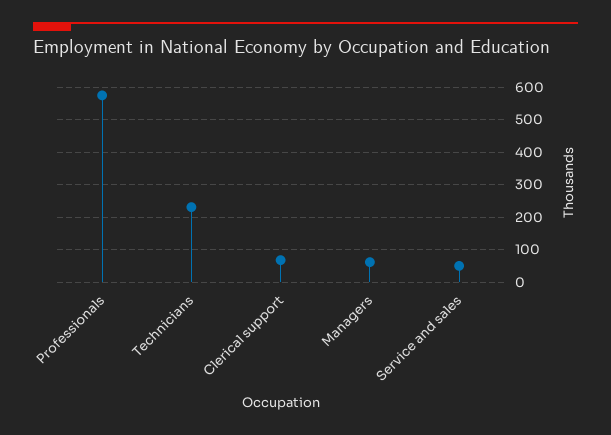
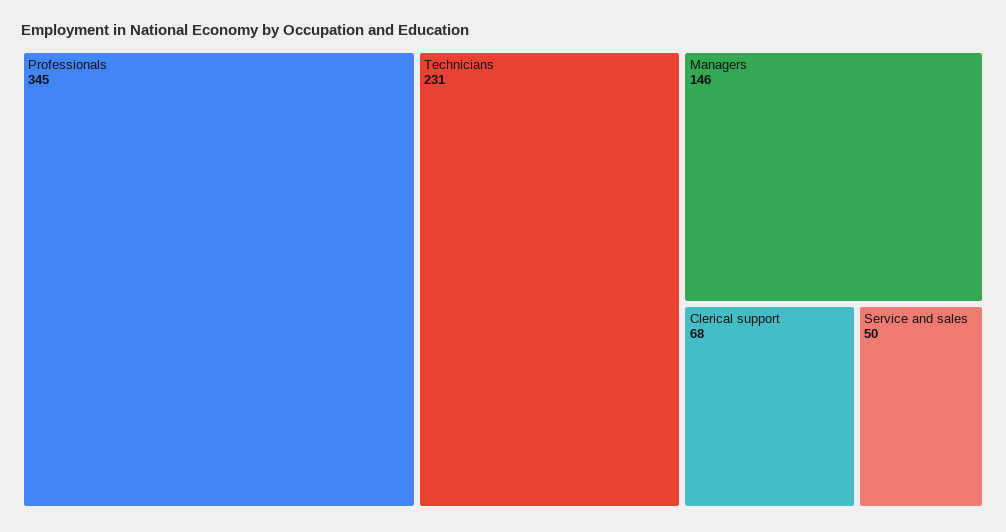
  {
-   "Professionals": 580,
+   "Professionals": 345,
    "Technicians": 231,
    "Clerical support": 68,
-   "Managers": 60,
+   "Managers": 146,
    "Service and sales": 50
  }

